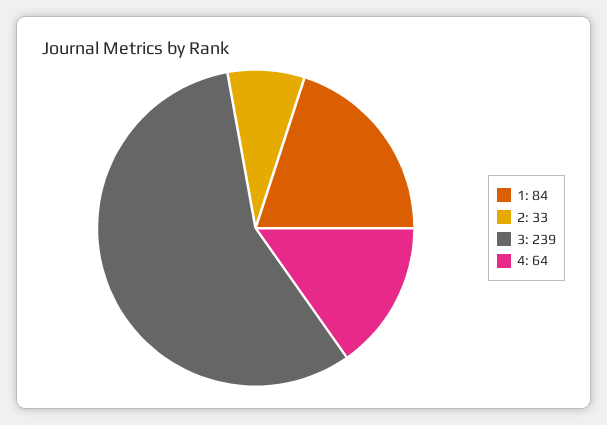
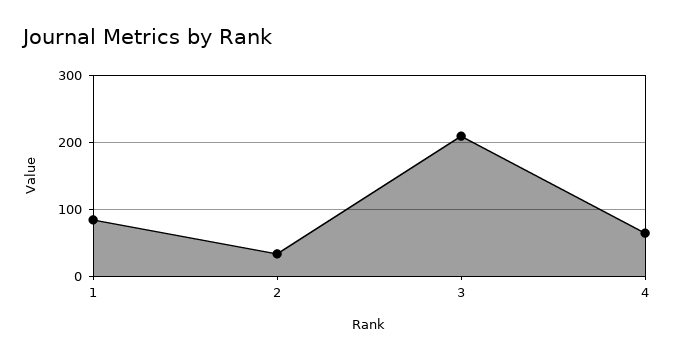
  {
    "1": 84,
    "2": 33,
-   "3": 239,
+   "3": 210,
    "4": 64
  }

